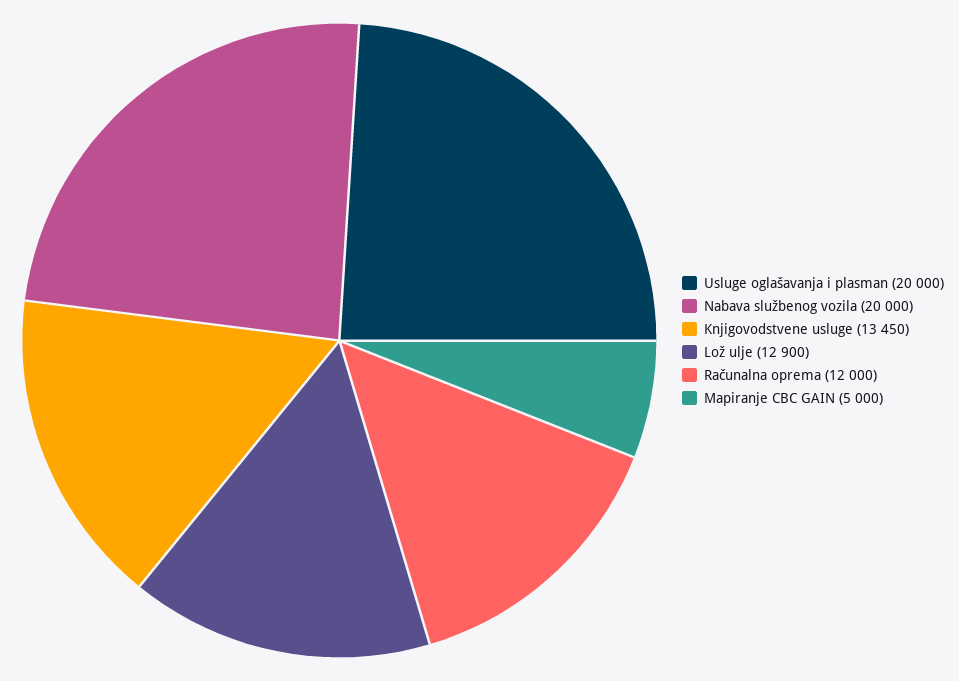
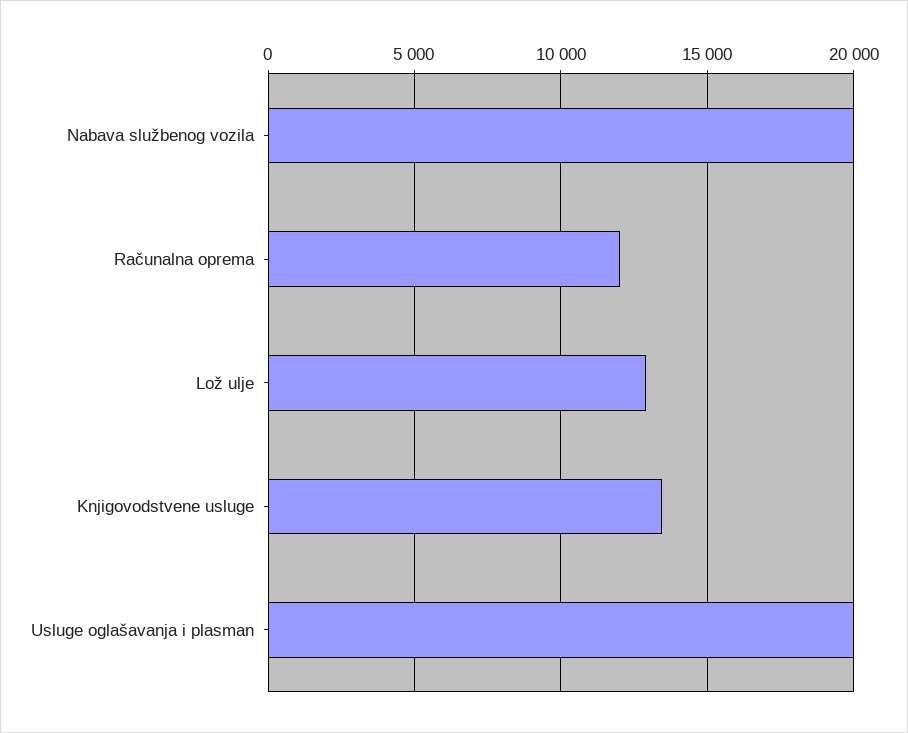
  {
    "Usluge oglašavanja i plasman": 20000,
    "Nabava službenog vozila": 20000,
    "Knjigovodstvene usluge": 13450,
    "Lož ulje": 12900,
-   "Računalna oprema": 12000,
+   "Računalna oprema": 12000
-   "Mapiranje CBC GAIN": 5000
  }

